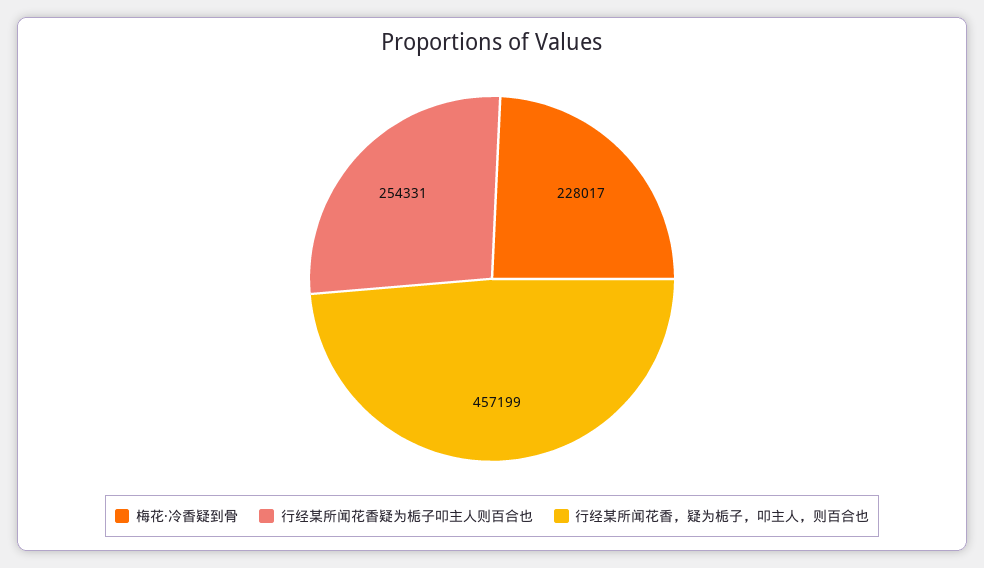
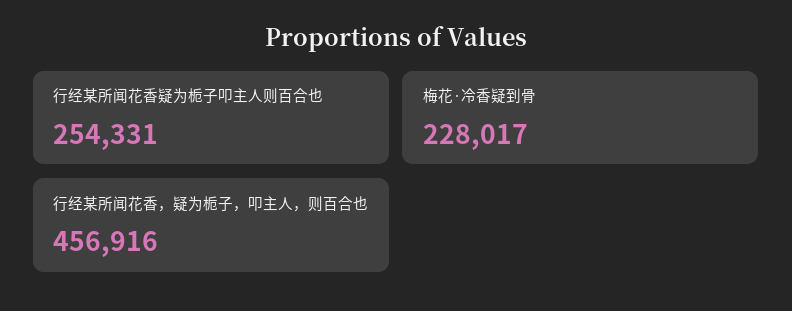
  {
    "梅花·冷香疑到骨": 228017,
    "行经某所闻花香疑为栀子叩主人则百合也": 254331,
-   "行经某所闻花香，疑为栀子，叩主人，则百合也": 457199
+   "行经某所闻花香，疑为栀子，叩主人，则百合也": 456916
  }

